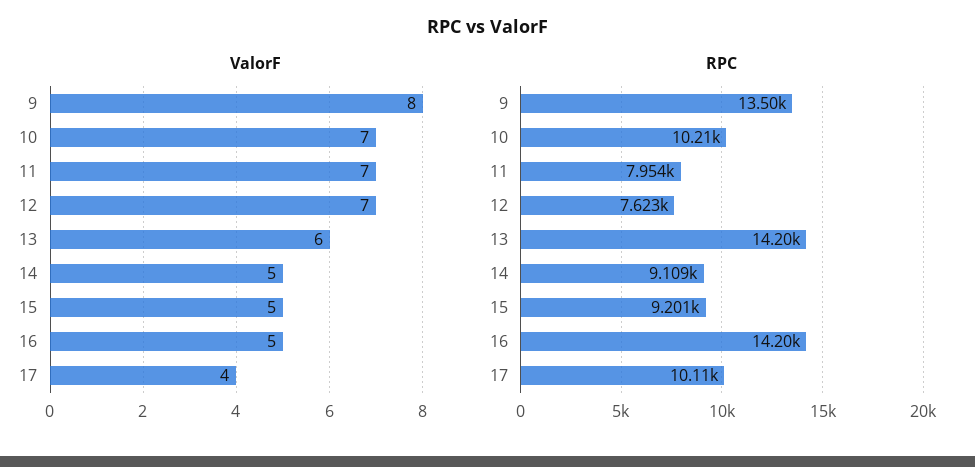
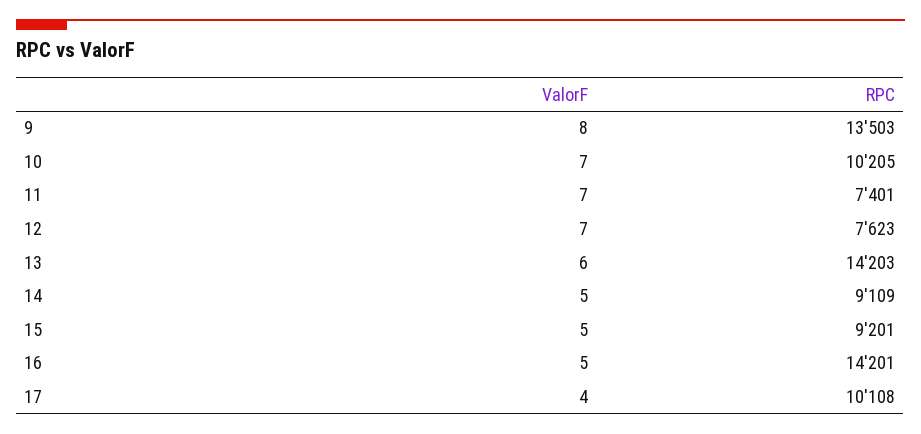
  {
    "ValorF": {
      "9": 8,
      "10": 7,
      "11": 7,
      "12": 7,
      "13": 6,
      "14": 5,
      "15": 5,
      "16": 5,
      "17": 4
    },
    "RPC": {
      "9": 13503,
      "10": 10205,
-     "11": 7954,
+     "11": 7401,
      "12": 7623,
      "13": 14203,
      "14": 9109,
      "15": 9201,
      "16": 14201,
      "17": 10108
    }
  }

